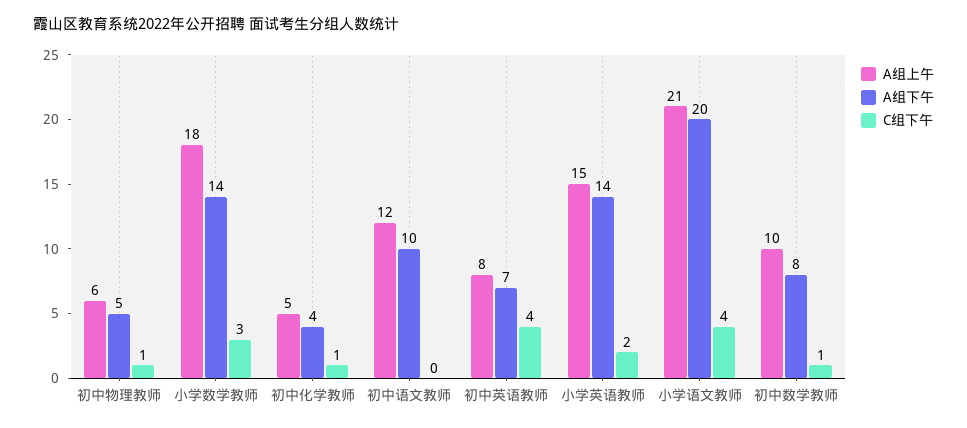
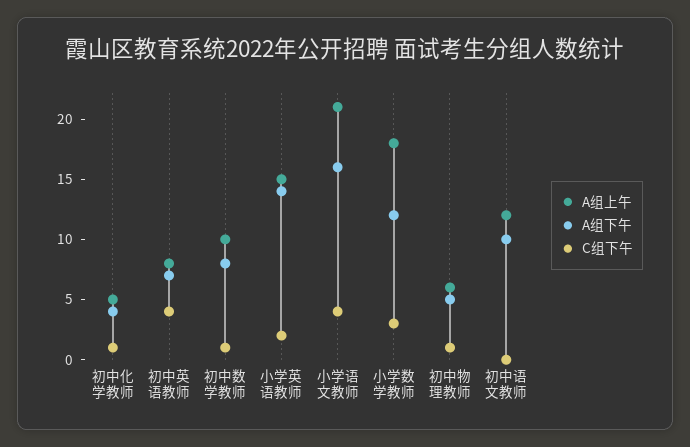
  {
    "A组上午": {
      "初中物理教师": 6,
      "小学数学教师": 18,
      "初中化学教师": 5,
      "初中语文教师": 12,
      "初中英语教师": 8,
      "小学英语教师": 15,
      "小学语文教师": 21,
      "初中数学教师": 10
    },
    "A组下午": {
      "初中物理教师": 5,
-     "小学数学教师": 14,
+     "小学数学教师": 12,
      "初中化学教师": 4,
      "初中语文教师": 10,
      "初中英语教师": 7,
      "小学英语教师": 14,
-     "小学语文教师": 20,
+     "小学语文教师": 16,
      "初中数学教师": 8
    },
    "C组下午": {
      "初中物理教师": 1,
      "小学数学教师": 3,
      "初中化学教师": 1,
      "初中语文教师": 0,
      "初中英语教师": 4,
      "小学英语教师": 2,
      "小学语文教师": 4,
      "初中数学教师": 1
    }
  }

